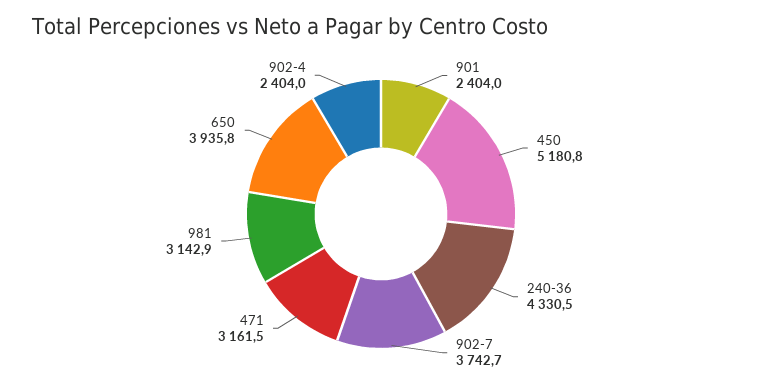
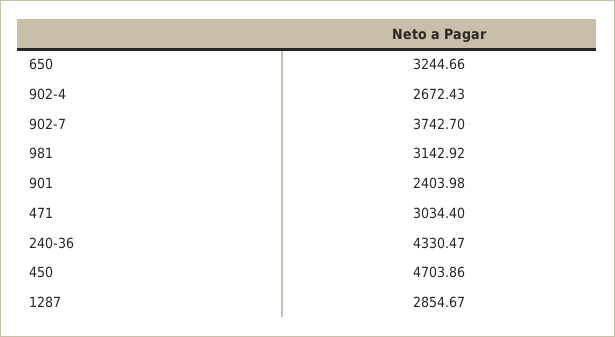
  {
    "901": 2403.98,
-   "450": 5180.8,
+   "450": 4703.86,
    "240-36": 4330.47,
    "902-7": 3742.7,
-   "471": 3161.5,
+   "471": 3034.4,
    "981": 3142.92,
-   "650": 3935.8,
+   "650": 3244.66,
-   "902-4": 2404
+   "902-4": 2672.43,
+   "1287": 2854.67
  }

